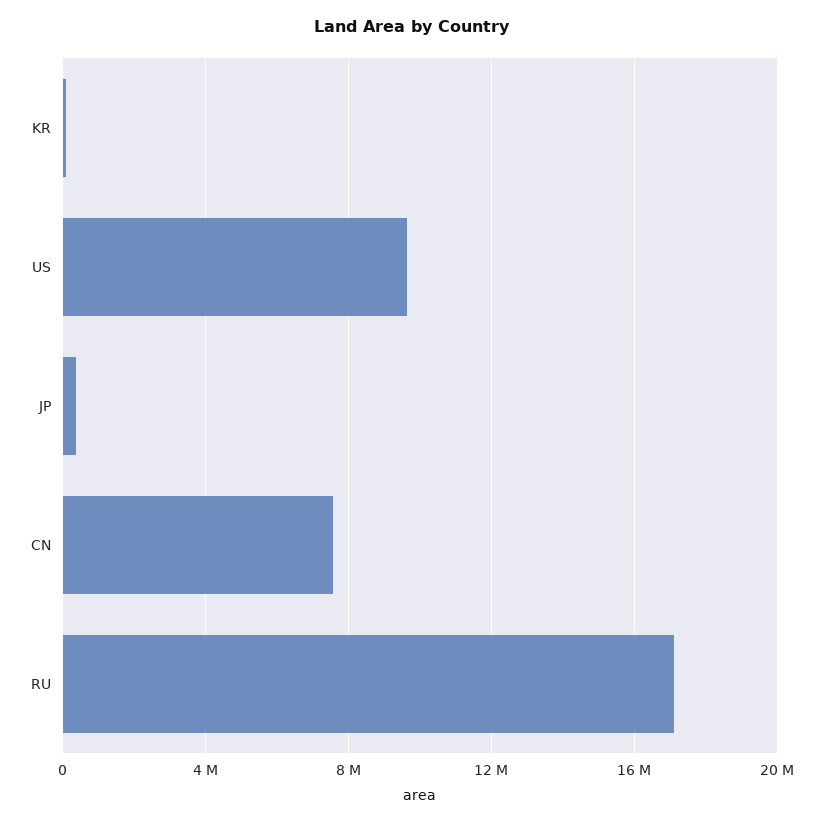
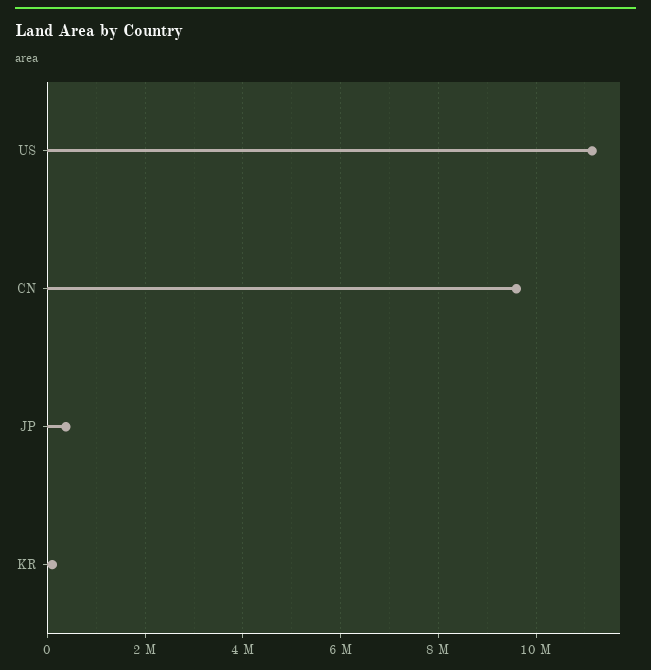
  {
    "KR": 0,
-   "US": 9500000,
+   "US": 11200000,
    "JP": 400000,
-   "CN": 7500000,
+   "CN": 9600000
-   "RU": 17000000
  }

